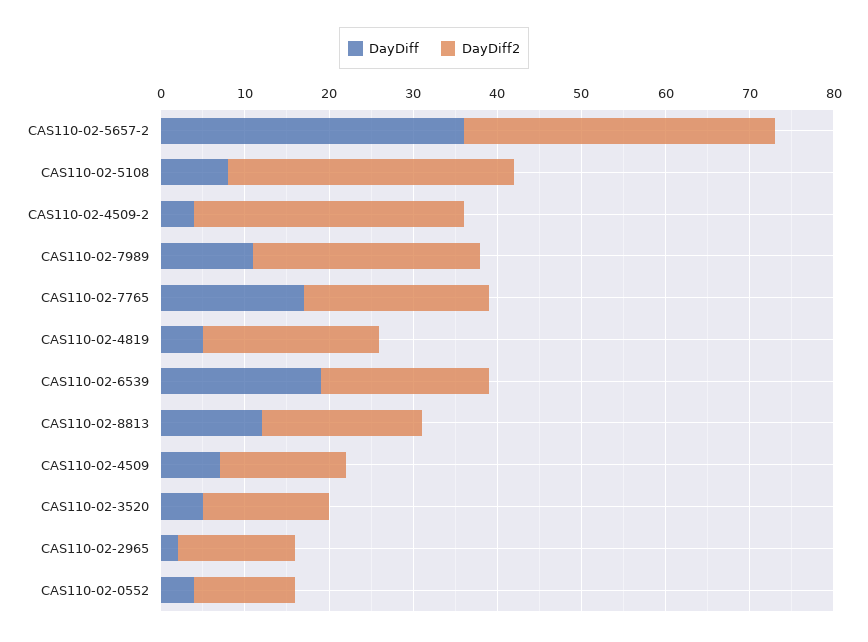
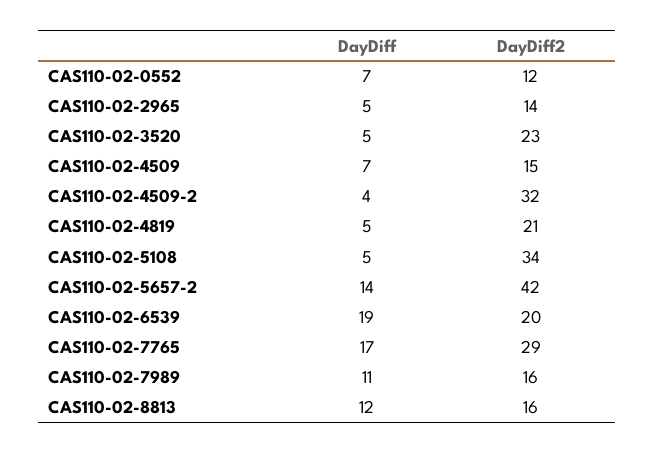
  {
    "DayDiff": {
-     "CAS110-02-5657-2": 36,
+     "CAS110-02-5657-2": 14,
-     "CAS110-02-5108": 8,
+     "CAS110-02-5108": 5,
      "CAS110-02-4509-2": 4,
      "CAS110-02-7989": 11,
      "CAS110-02-7765": 17,
      "CAS110-02-4819": 5,
      "CAS110-02-6539": 19,
      "CAS110-02-8813": 12,
      "CAS110-02-4509": 7,
      "CAS110-02-3520": 5,
-     "CAS110-02-2965": 2,
+     "CAS110-02-2965": 5,
-     "CAS110-02-0552": 4
+     "CAS110-02-0552": 7
    },
    "DayDiff2": {
-     "CAS110-02-5657-2": 37,
+     "CAS110-02-5657-2": 42,
      "CAS110-02-5108": 34,
      "CAS110-02-4509-2": 32,
-     "CAS110-02-7989": 27,
+     "CAS110-02-7989": 16,
-     "CAS110-02-7765": 22,
+     "CAS110-02-7765": 29,
      "CAS110-02-4819": 21,
      "CAS110-02-6539": 20,
-     "CAS110-02-8813": 19,
+     "CAS110-02-8813": 16,
      "CAS110-02-4509": 15,
-     "CAS110-02-3520": 15,
+     "CAS110-02-3520": 23,
      "CAS110-02-2965": 14,
      "CAS110-02-0552": 12
    }
  }

